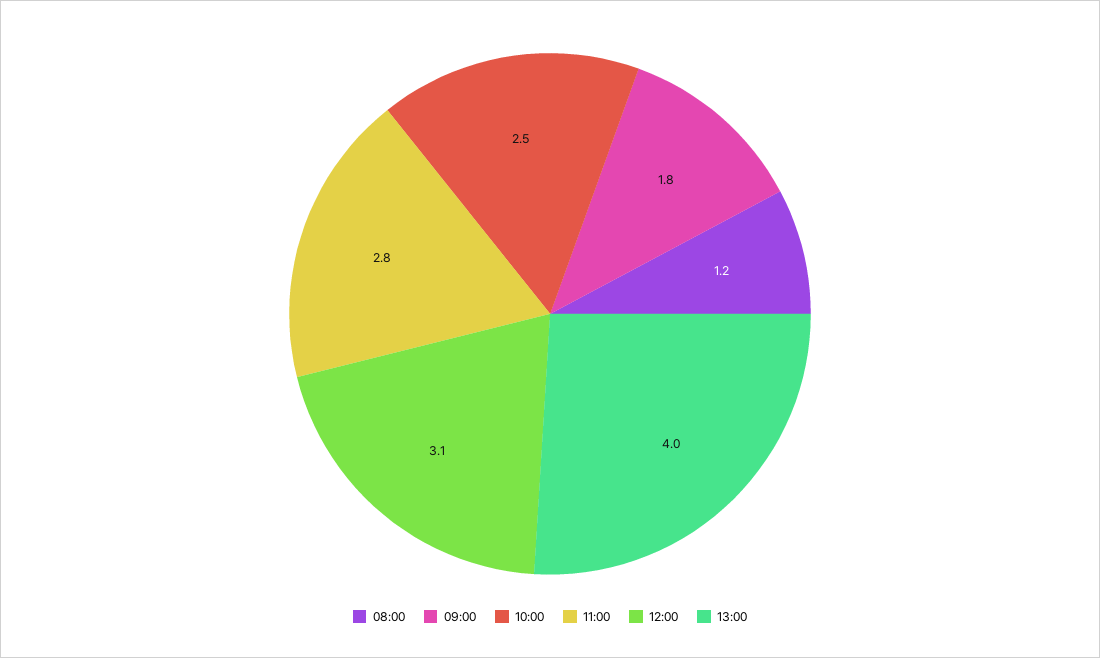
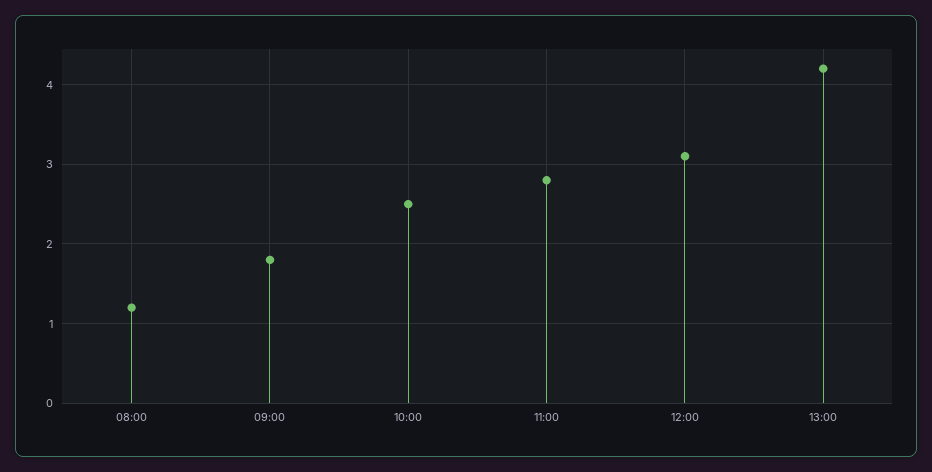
  {
    "08:00": 1.2,
    "09:00": 1.8,
    "10:00": 2.5,
    "11:00": 2.8,
    "12:00": 3.1,
-   "13:00": 4
+   "13:00": 4.2
  }

